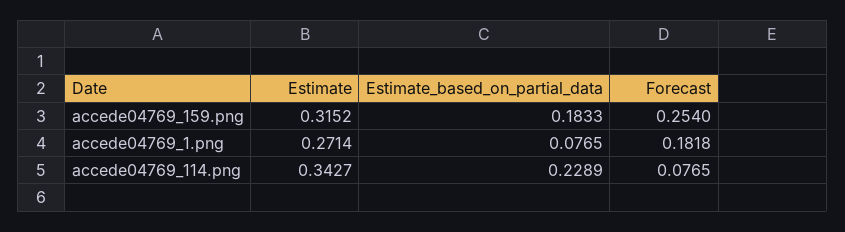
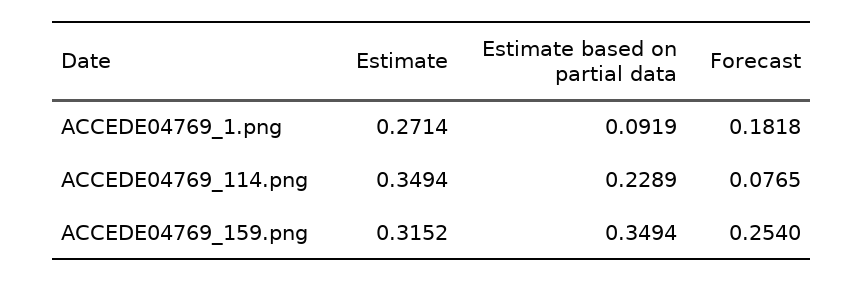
  {
    "Estimate": {
      "accede04769_159.png": 0.3152,
      "accede04769_1.png": 0.2714,
-     "accede04769_114.png": 0.3427
+     "accede04769_114.png": 0.3494
    },
    "Estimate_based_on_partial_data": {
-     "accede04769_159.png": 0.1833,
+     "accede04769_159.png": 0.3494,
-     "accede04769_1.png": 0.0765,
+     "accede04769_1.png": 0.0919,
      "accede04769_114.png": 0.2289
    },
    "Forecast": {
      "accede04769_159.png": 0.254,
      "accede04769_1.png": 0.1818,
      "accede04769_114.png": 0.0765
    }
  }

